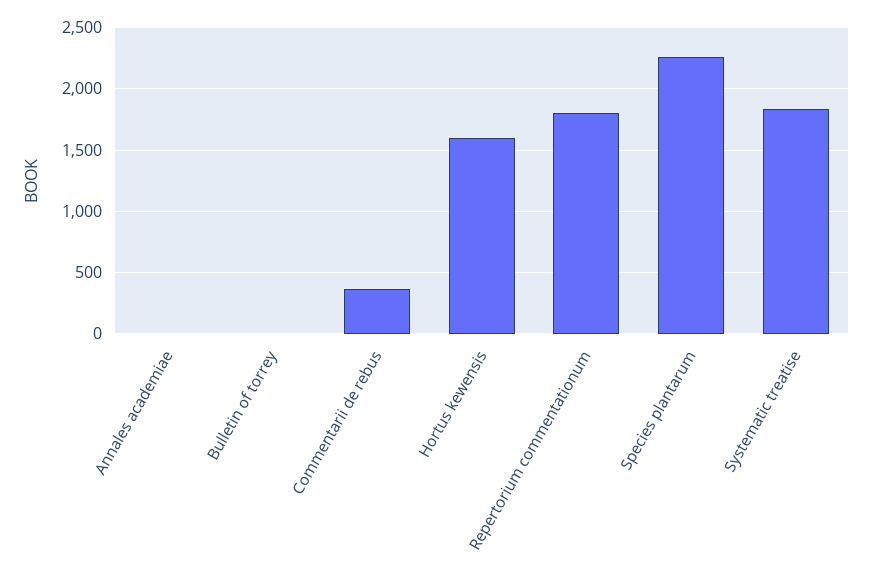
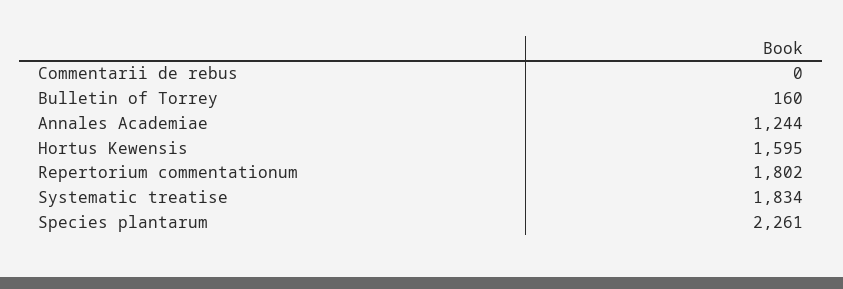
  {
-   "Annales academiae": 0,
+   "Annales academiae": 1244,
-   "Bulletin of torrey": 0,
+   "Bulletin of torrey": 160,
-   "Commentarii de rebus": 350,
+   "Commentarii de rebus": 0,
    "Hortus kewensis": 1595,
    "Repertorium commentationum": 1802,
    "Species plantarum": 2261,
    "Systematic treatise": 1834
  }

